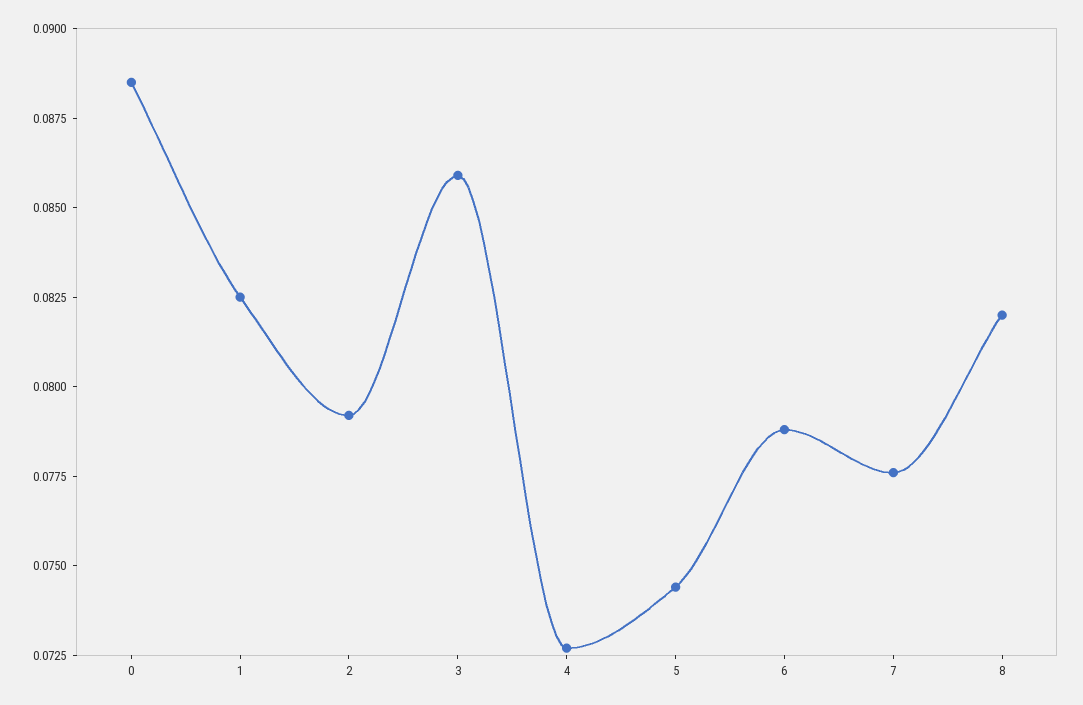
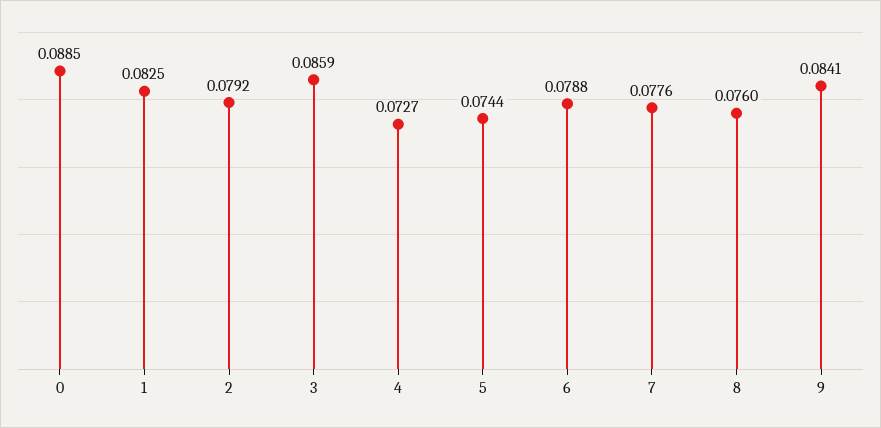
  {
    "0": 0.0885,
    "1": 0.0825,
    "2": 0.0792,
    "3": 0.0859,
    "4": 0.0727,
    "5": 0.0744,
    "6": 0.0788,
    "7": 0.0776,
-   "8": 0.082
+   "8": 0.076,
+   "9": 0.0841
  }

